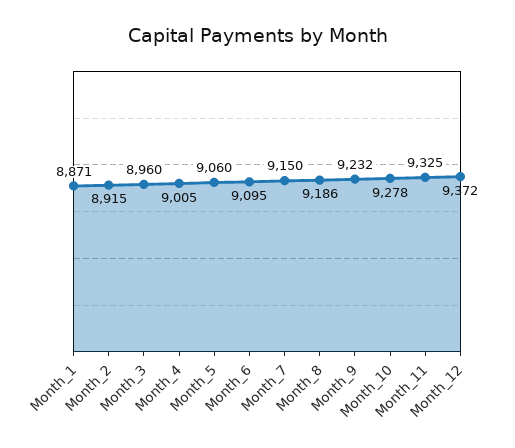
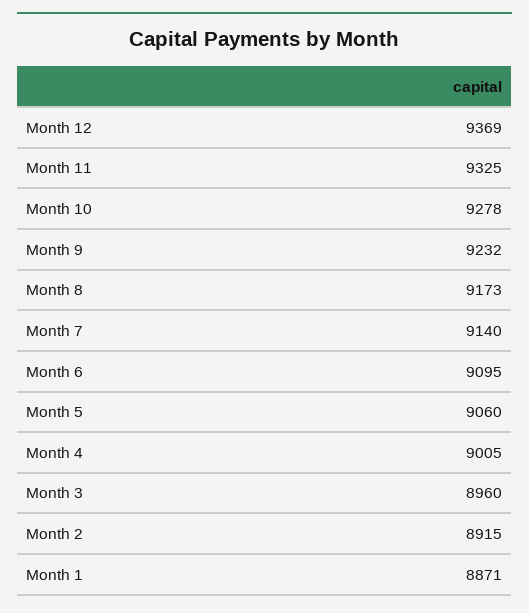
  {
    "Month_1": 8871,
    "Month_2": 8915,
    "Month_3": 8960,
    "Month_4": 9005,
    "Month_5": 9060,
    "Month_6": 9095,
-   "Month_7": 9150,
+   "Month_7": 9140,
-   "Month_8": 9186,
+   "Month_8": 9173,
    "Month_9": 9232,
    "Month_10": 9278,
    "Month_11": 9325,
-   "Month_12": 9372
+   "Month_12": 9369
  }

